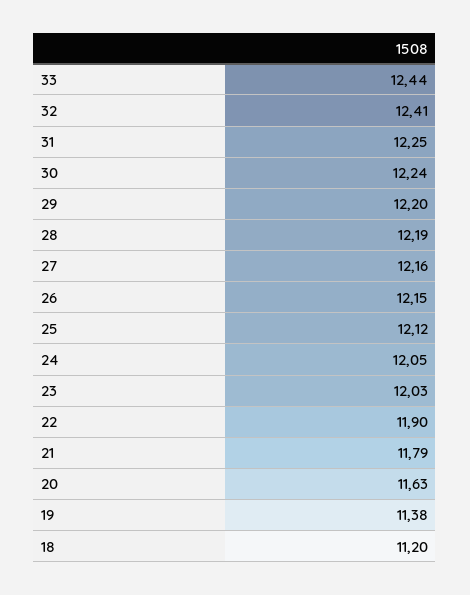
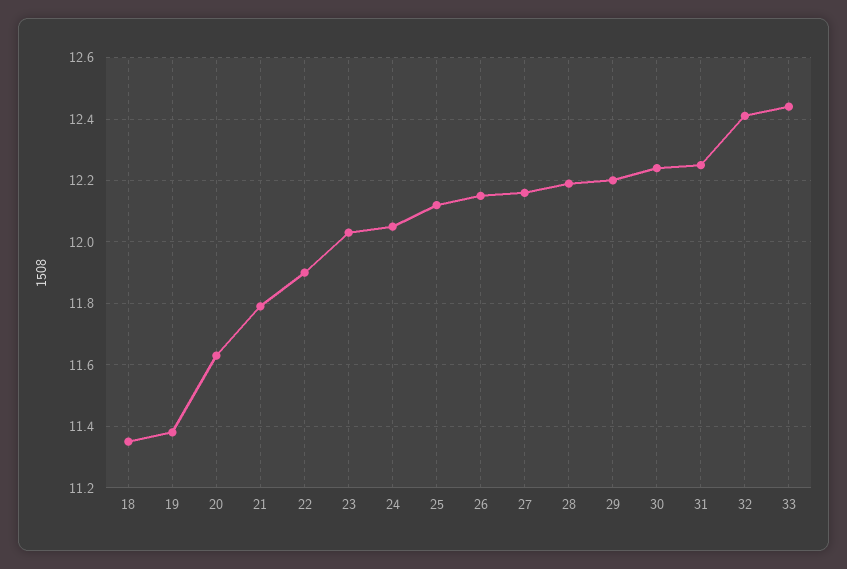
  {
    "33": 12.44,
    "32": 12.41,
    "31": 12.25,
    "30": 12.24,
    "29": 12.2,
    "28": 12.19,
    "27": 12.16,
    "26": 12.15,
    "25": 12.12,
    "24": 12.05,
    "23": 12.03,
    "22": 11.9,
    "21": 11.79,
    "20": 11.63,
    "19": 11.38,
-   "18": 11.2
+   "18": 11.35
  }

